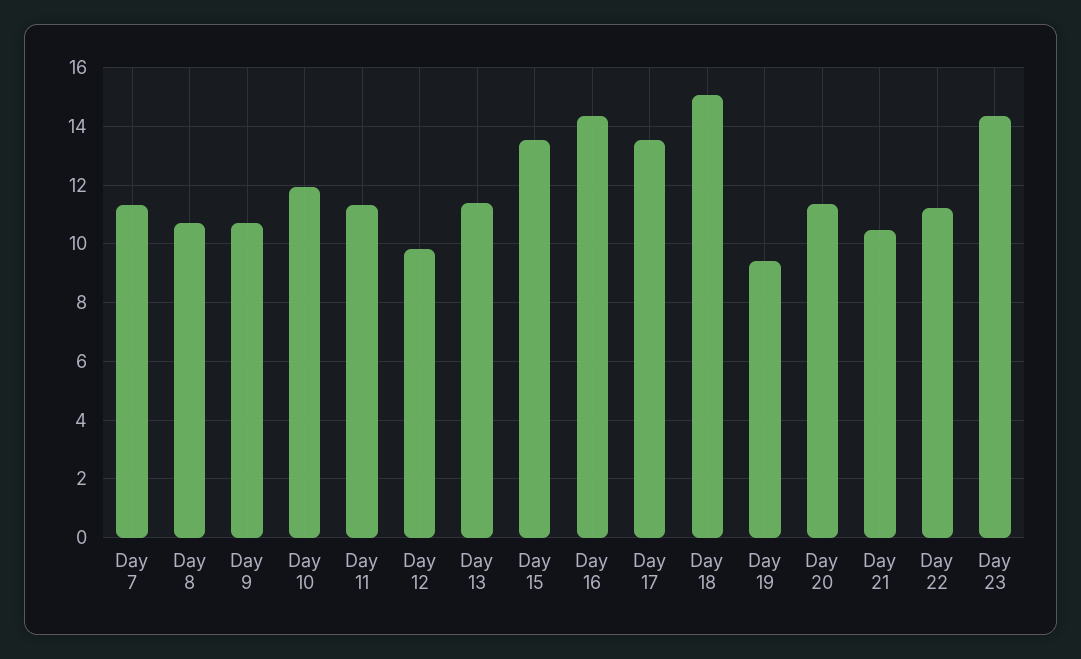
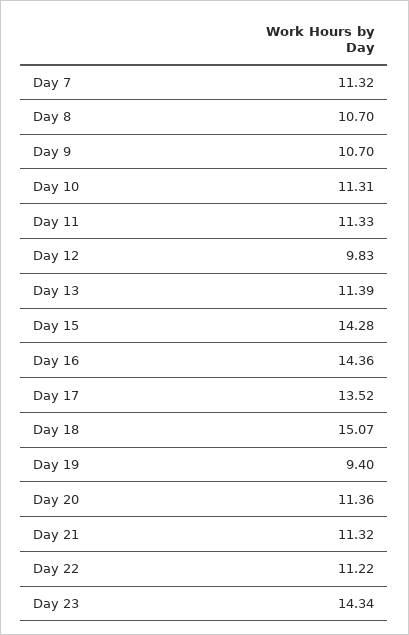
  {
    "Day 7": 11.32,
    "Day 8": 10.7,
    "Day 9": 10.7,
-   "Day 10": 12,
+   "Day 10": 11.31,
    "Day 11": 11.33,
    "Day 12": 9.83,
    "Day 13": 11.39,
-   "Day 15": 13.5,
+   "Day 15": 14.28,
    "Day 16": 14.36,
    "Day 17": 13.52,
    "Day 18": 15.07,
    "Day 19": 9.4,
    "Day 20": 11.36,
-   "Day 21": 10.5,
+   "Day 21": 11.32,
    "Day 22": 11.22,
    "Day 23": 14.34
  }

